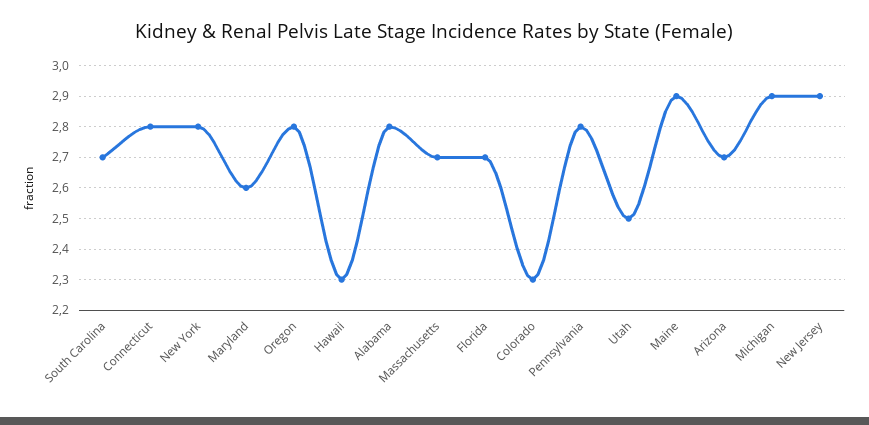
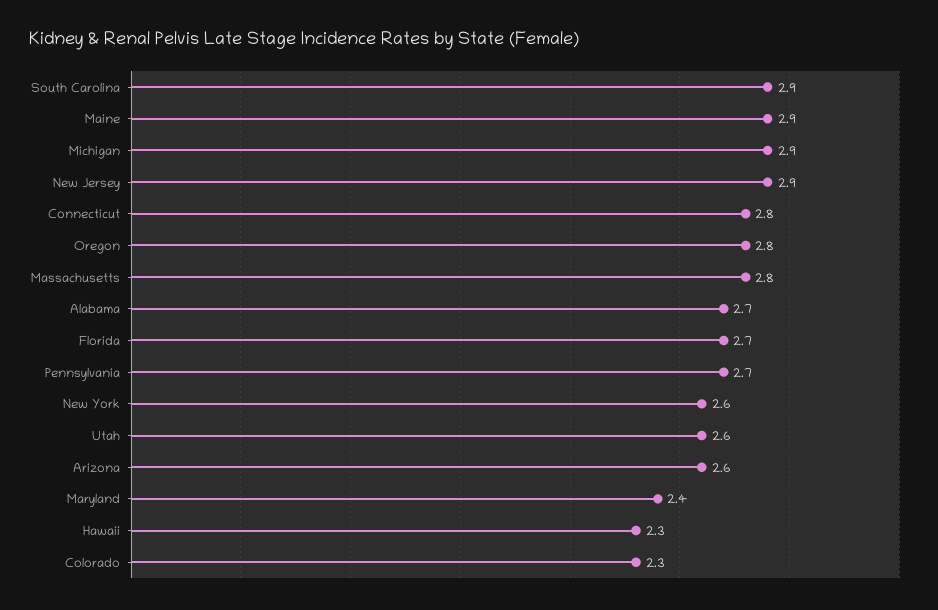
  {
-   "South Carolina": 2.7,
+   "South Carolina": 2.9,
    "Connecticut": 2.8,
-   "New York": 2.8,
+   "New York": 2.6,
-   "Maryland": 2.6,
+   "Maryland": 2.4,
    "Oregon": 2.8,
    "Hawaii": 2.3,
-   "Alabama": 2.8,
+   "Alabama": 2.7,
-   "Massachusetts": 2.7,
+   "Massachusetts": 2.8,
    "Florida": 2.7,
    "Colorado": 2.3,
-   "Pennsylvania": 2.8,
+   "Pennsylvania": 2.7,
-   "Utah": 2.5,
+   "Utah": 2.6,
    "Maine": 2.9,
-   "Arizona": 2.7,
+   "Arizona": 2.6,
    "Michigan": 2.9,
    "New Jersey": 2.9
  }

